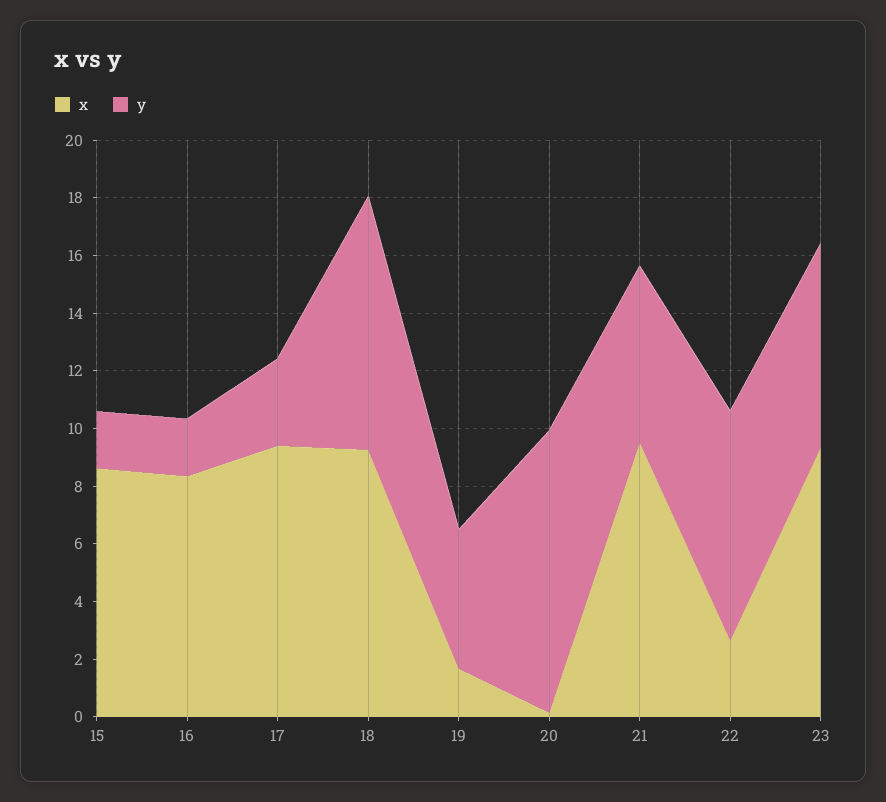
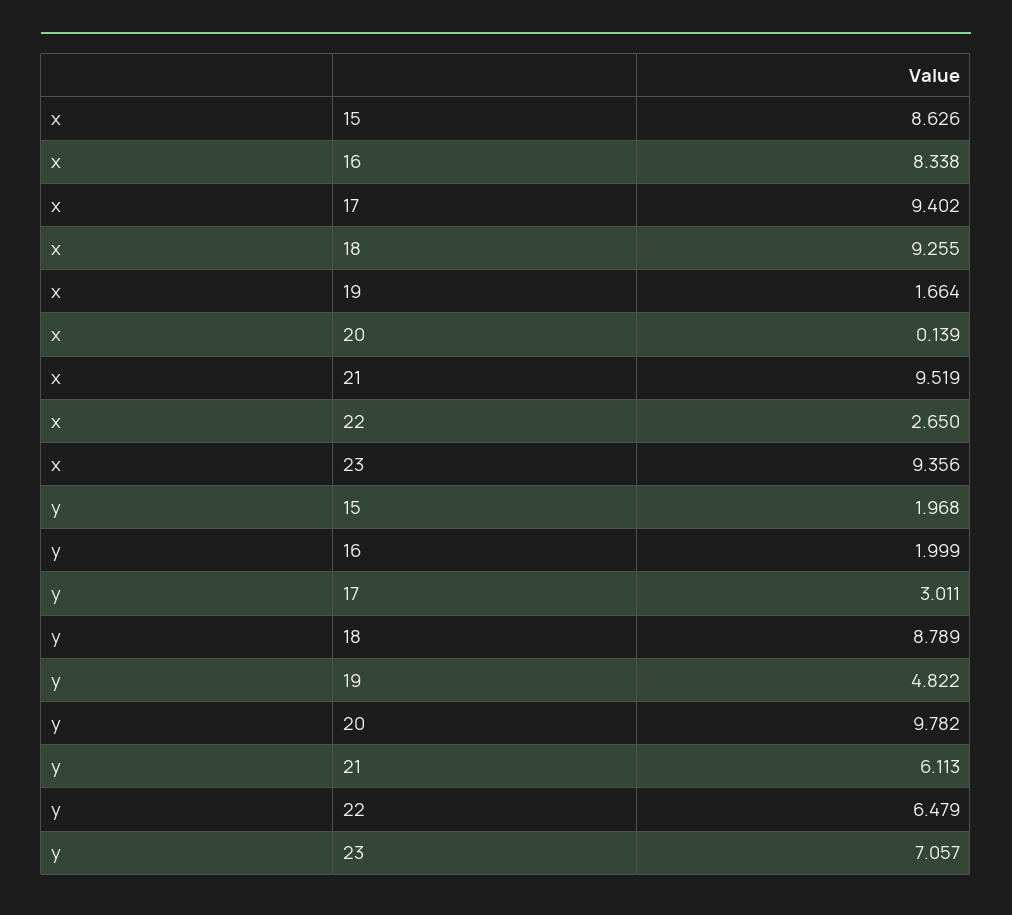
  {
    "x": {
      "15": 8.626,
      "16": 8.338,
      "17": 9.402,
      "18": 9.255,
      "19": 1.664,
      "20": 0.139,
      "21": 9.519,
      "22": 2.65,
      "23": 9.356
    },
    "y": {
      "15": 1.968,
      "16": 1.999,
      "17": 3.011,
      "18": 8.789,
      "19": 4.822,
      "20": 9.782,
      "21": 6.113,
-     "22": 8,
+     "22": 6.479,
      "23": 7.057
    }
  }

